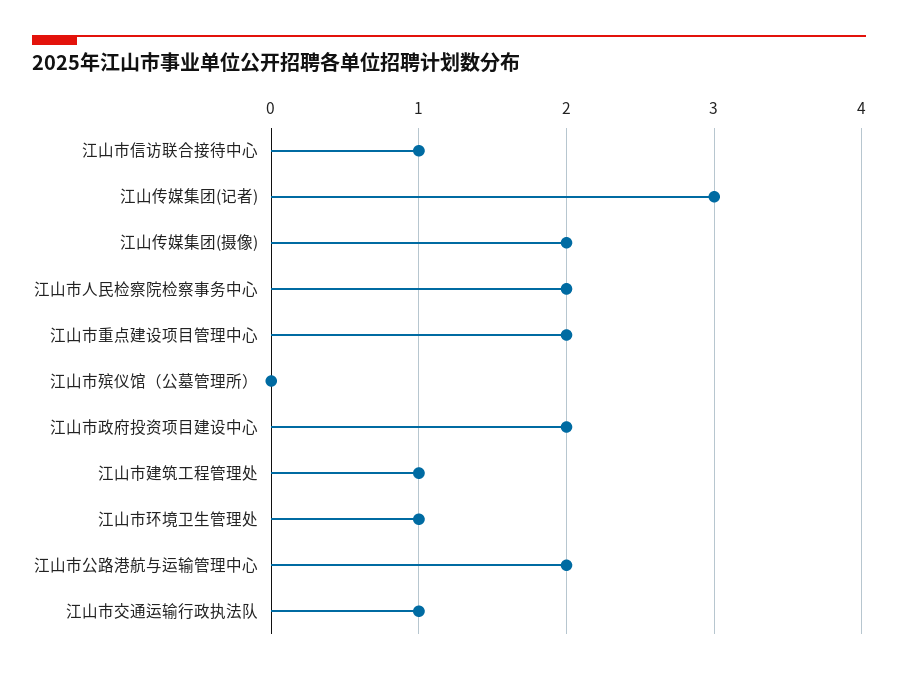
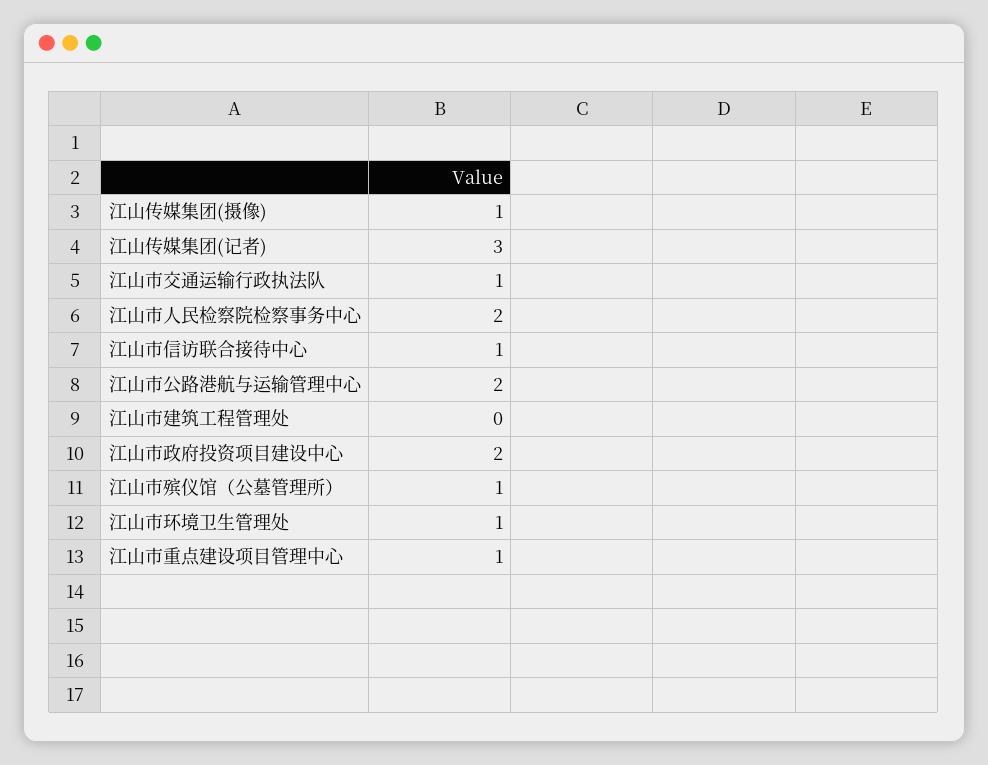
  {
    "江山市信访联合接待中心": 1,
    "江山传媒集团(记者)": 3,
-   "江山传媒集团(摄像)": 2,
+   "江山传媒集团(摄像)": 1,
    "江山市人民检察院检察事务中心": 2,
-   "江山市重点建设项目管理中心": 2,
+   "江山市重点建设项目管理中心": 1,
-   "江山市殡仪馆（公墓管理所）": 0,
+   "江山市殡仪馆（公墓管理所）": 1,
    "江山市政府投资项目建设中心": 2,
-   "江山市建筑工程管理处": 1,
+   "江山市建筑工程管理处": 0,
    "江山市环境卫生管理处": 1,
    "江山市公路港航与运输管理中心": 2,
    "江山市交通运输行政执法队": 1
  }

